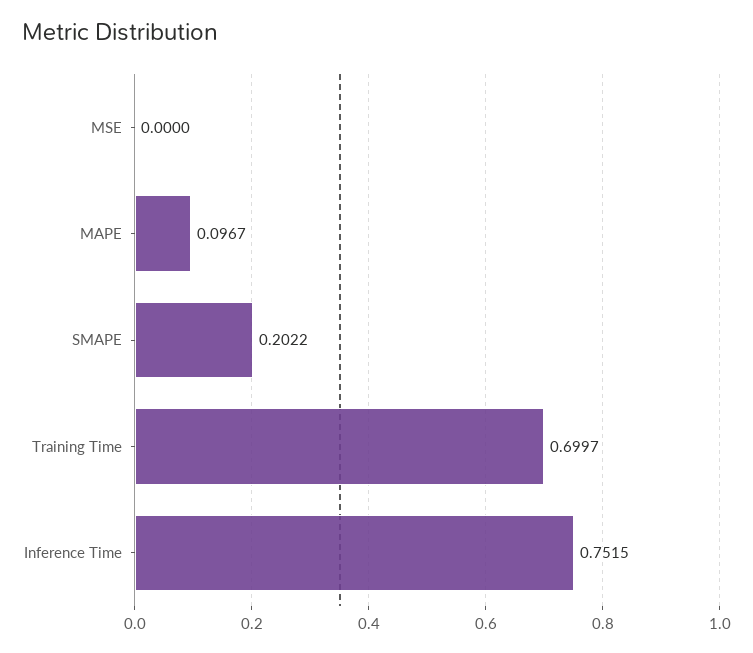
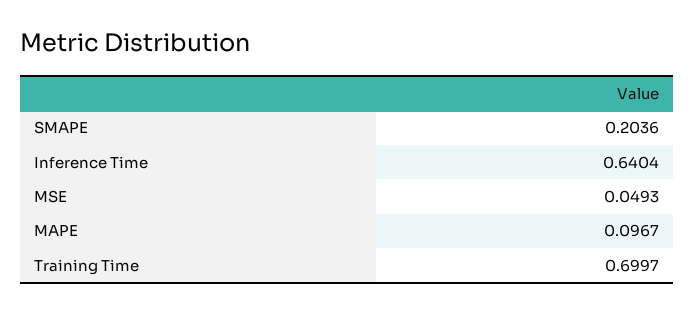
  {
-   "MSE": 0,
+   "MSE": 0.0493,
    "MAPE": 0.0967,
-   "SMAPE": 0.2022,
+   "SMAPE": 0.2036,
    "Training Time": 0.6997,
-   "Inference Time": 0.7515
+   "Inference Time": 0.6404
  }

